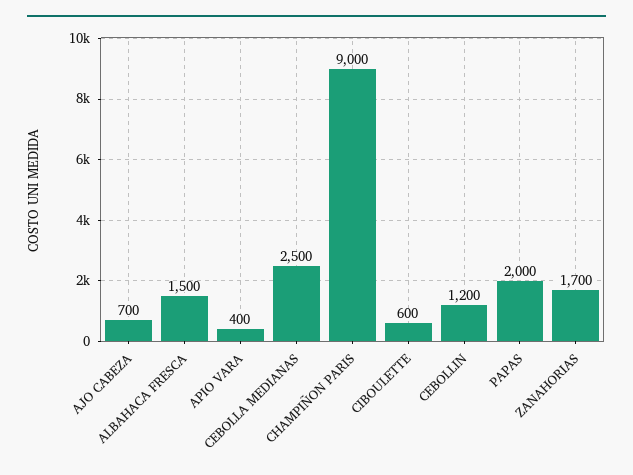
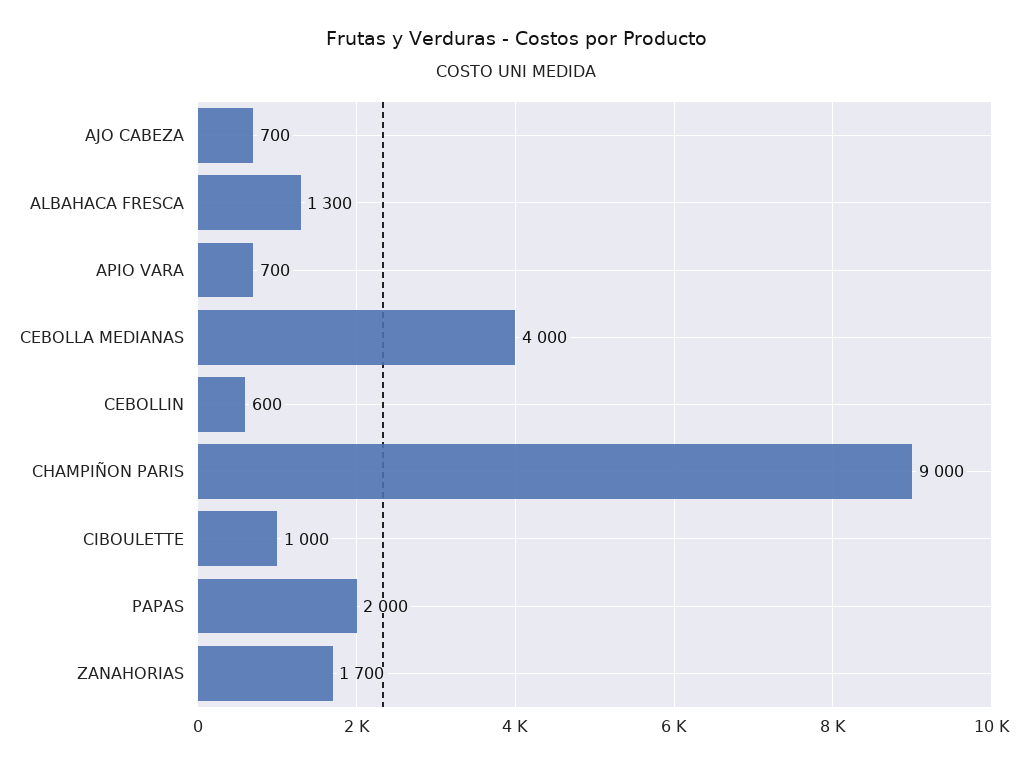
  {
    "AJO CABEZA": 700,
-   "ALBAHACA FRESCA": 1500,
+   "ALBAHACA FRESCA": 1300,
-   "APIO VARA": 400,
+   "APIO VARA": 700,
-   "CEBOLLA MEDIANAS": 2500,
+   "CEBOLLA MEDIANAS": 4000,
    "CHAMPIÑON PARIS": 9000,
-   "CIBOULETTE": 600,
+   "CIBOULETTE": 1000,
-   "CEBOLLIN": 1200,
+   "CEBOLLIN": 600,
    "PAPAS": 2000,
    "ZANAHORIAS": 1700
  }

